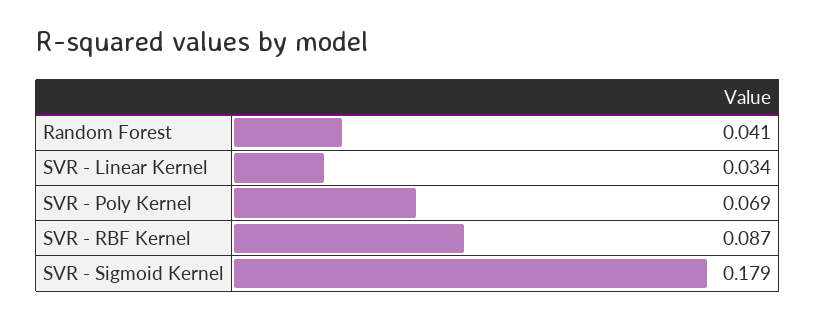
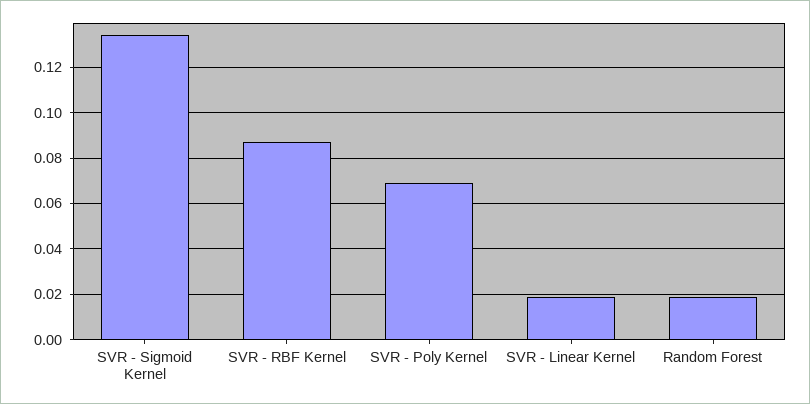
  {
-   "Random Forest": 0.041,
+   "Random Forest": 0.02,
-   "SVR - Linear Kernel": 0.034,
+   "SVR - Linear Kernel": 0.02,
    "SVR - Poly Kernel": 0.069,
    "SVR - RBF Kernel": 0.087,
-   "SVR - Sigmoid Kernel": 0.179
+   "SVR - Sigmoid Kernel": 0.135
  }

